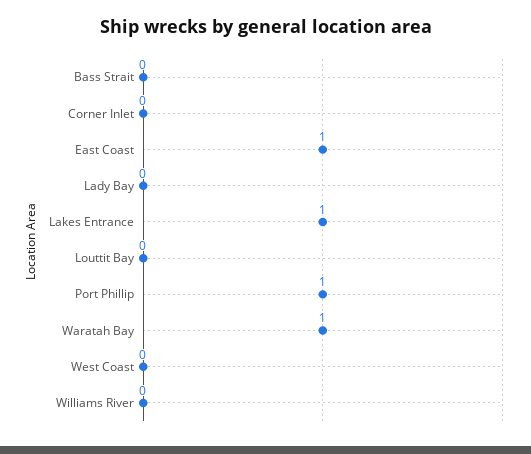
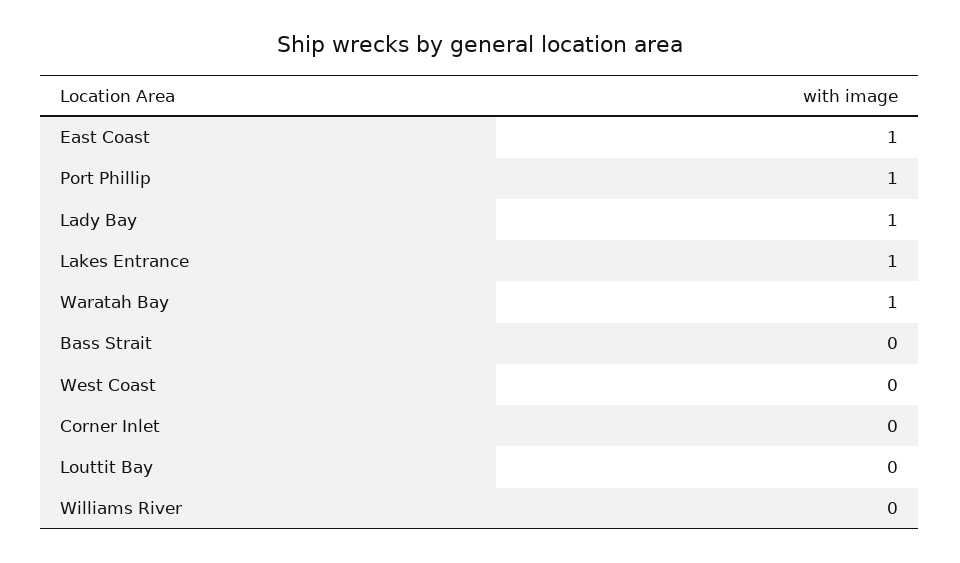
  {
    "Bass Strait": 0,
    "Corner Inlet": 0,
    "East Coast": 1,
-   "Lady Bay": 0,
+   "Lady Bay": 1,
    "Lakes Entrance": 1,
    "Louttit Bay": 0,
    "Port Phillip": 1,
    "Waratah Bay": 1,
    "West Coast": 0,
    "Williams River": 0
  }

